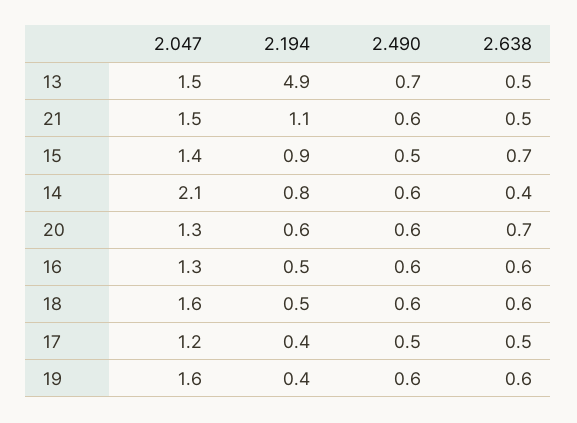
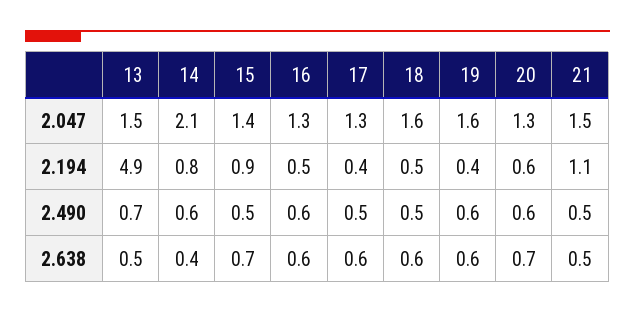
  {
    "2.047": {
      "13": 1.5,
      "21": 1.5,
      "15": 1.4,
      "14": 2.1,
      "20": 1.3,
      "16": 1.3,
      "18": 1.6,
-     "17": 1.2,
+     "17": 1.3,
      "19": 1.6
    },
    "2.194": {
      "13": 4.9,
      "21": 1.1,
      "15": 0.9,
      "14": 0.8,
      "20": 0.6,
      "16": 0.5,
      "18": 0.5,
      "17": 0.4,
      "19": 0.4
    },
    "2.490": {
      "13": 0.7,
-     "21": 0.6,
+     "21": 0.5,
      "15": 0.5,
      "14": 0.6,
      "20": 0.6,
      "16": 0.6,
-     "18": 0.6,
+     "18": 0.5,
      "17": 0.5,
      "19": 0.6
    },
    "2.638": {
      "13": 0.5,
      "21": 0.5,
      "15": 0.7,
      "14": 0.4,
      "20": 0.7,
      "16": 0.6,
      "18": 0.6,
-     "17": 0.5,
+     "17": 0.6,
      "19": 0.6
    }
  }

